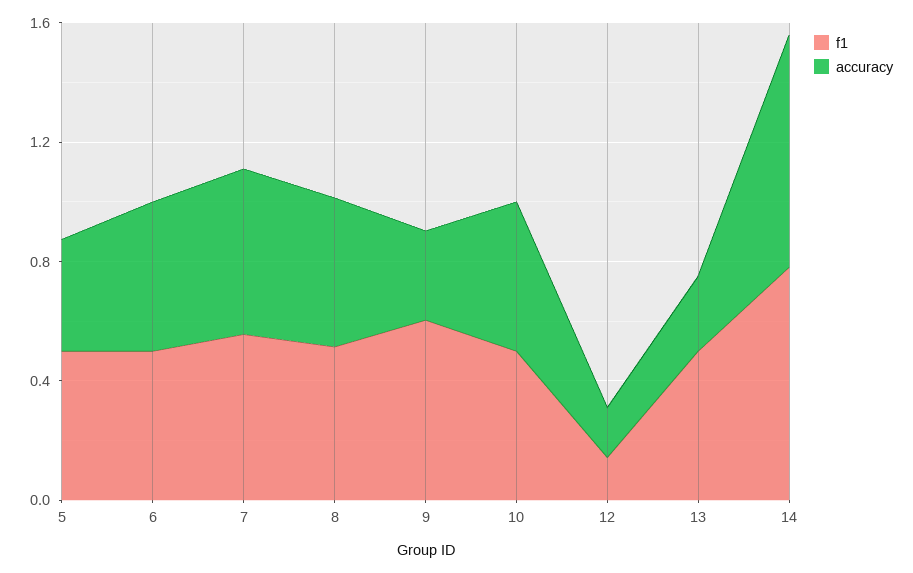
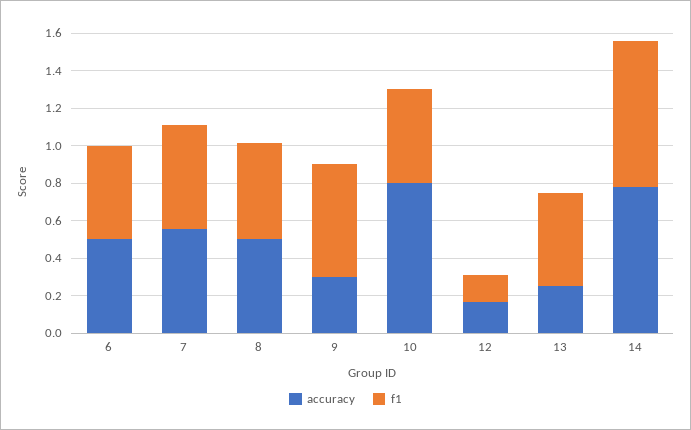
  {
    "f1": {
-     "5": 0.5,
      "6": 0.5,
      "7": 0.55,
      "8": 0.5,
      "9": 0.6,
      "10": 0.5,
      "12": 0.15,
      "13": 0.5,
      "14": 0.8
    },
    "accuracy": {
-     "5": 0.4,
      "6": 0.5,
      "7": 0.55,
      "8": 0.5,
      "9": 0.3,
-     "10": 0.5,
+     "10": 0.8,
      "12": 0.15,
      "13": 0.25,
      "14": 0.8
    }
  }

